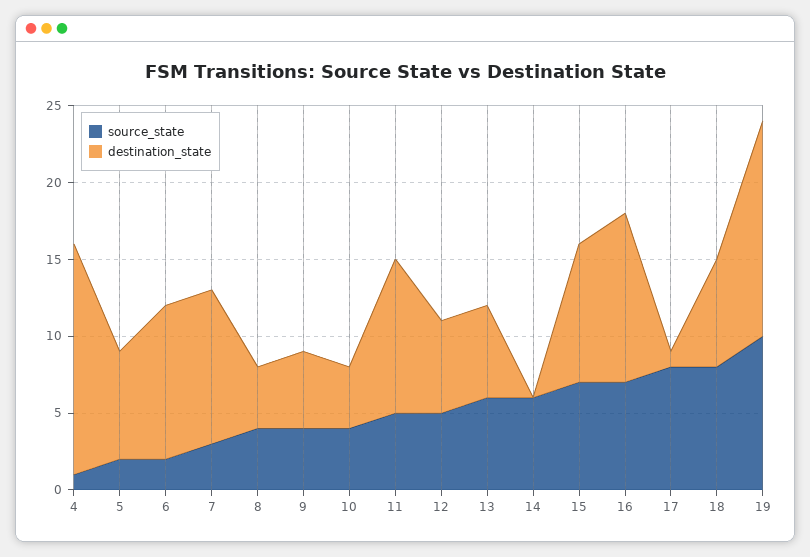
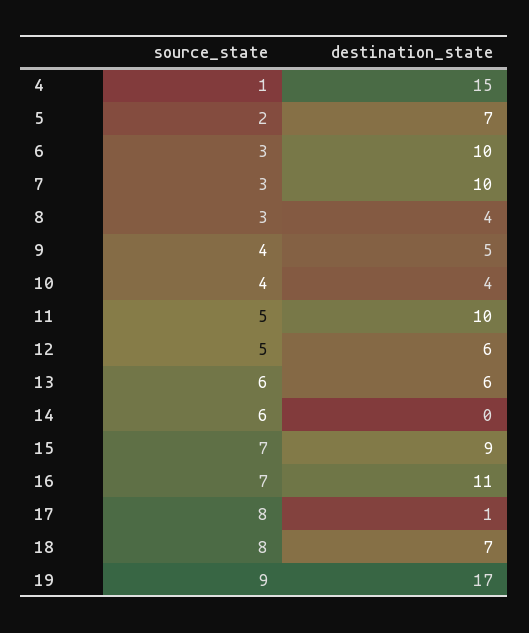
  {
    "source_state": {
      "4": 1,
      "5": 2,
-     "6": 2,
+     "6": 3,
      "7": 3,
-     "8": 4,
+     "8": 3,
      "9": 4,
      "10": 4,
      "11": 5,
      "12": 5,
      "13": 6,
      "14": 6,
      "15": 7,
      "16": 7,
      "17": 8,
      "18": 8,
-     "19": 10
+     "19": 9
    },
    "destination_state": {
      "4": 15,
      "5": 7,
      "6": 10,
      "7": 10,
      "8": 4,
      "9": 5,
      "10": 4,
      "11": 10,
      "12": 6,
      "13": 6,
      "14": 0,
      "15": 9,
      "16": 11,
      "17": 1,
      "18": 7,
-     "19": 14
+     "19": 17
    }
  }

